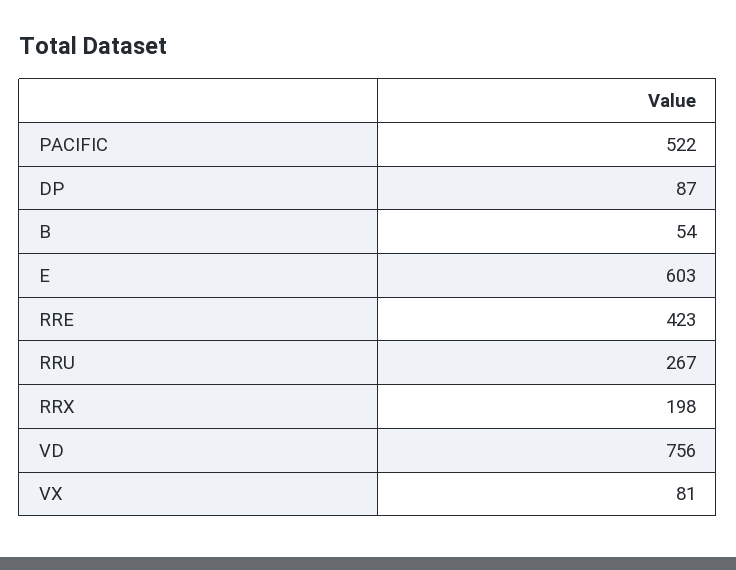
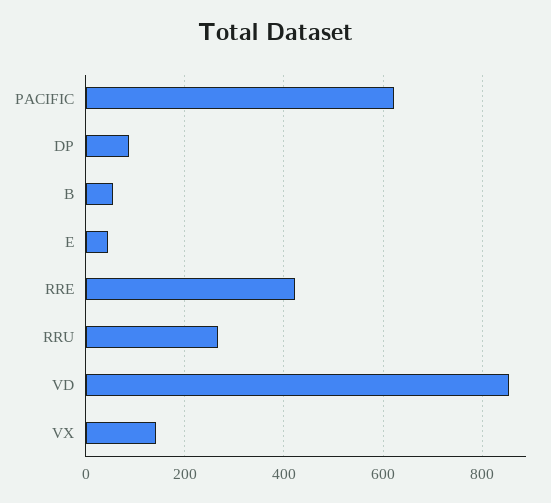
  {
-   "PACIFIC": 522,
+   "PACIFIC": 620,
    "DP": 87,
    "B": 54,
-   "E": 603,
+   "E": 40,
    "RRE": 423,
    "RRU": 267,
-   "RRX": 198,
-   "VD": 756,
+   "VD": 860,
-   "VX": 81
+   "VX": 140
  }

